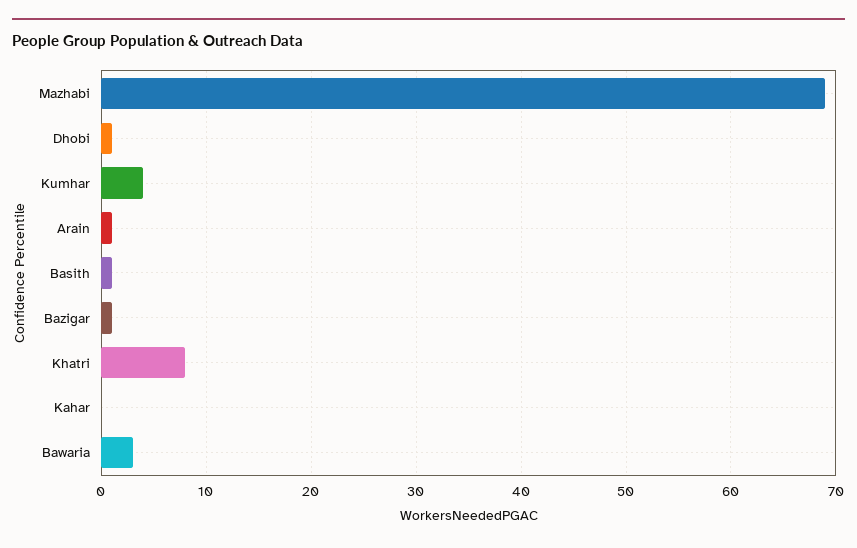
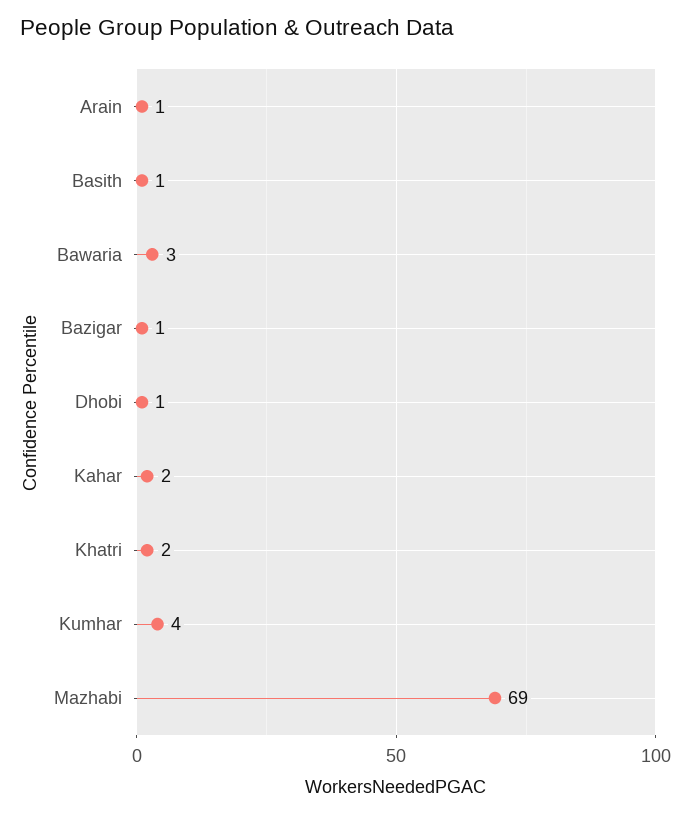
  {
    "Mazhabi": 69,
    "Dhobi": 1,
    "Kumhar": 4,
    "Arain": 1,
    "Basith": 1,
    "Bazigar": 1,
-   "Khatri": 8,
+   "Khatri": 2,
-   "Kahar": 0,
+   "Kahar": 2,
    "Bawaria": 3
  }

